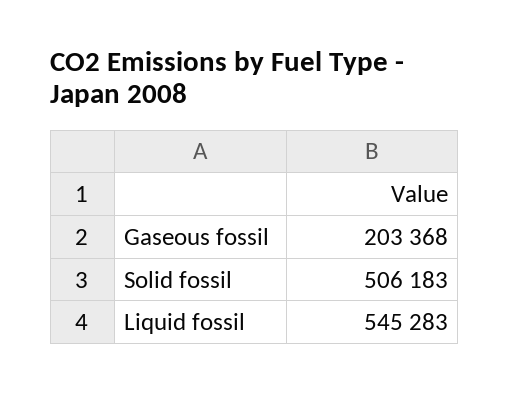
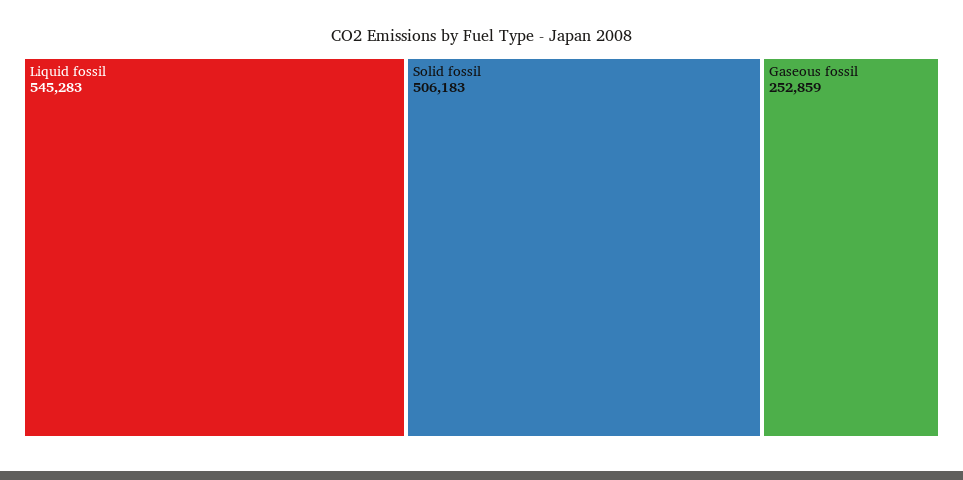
  {
-   "Gaseous fossil": 203368,
+   "Gaseous fossil": 252859,
    "Solid fossil": 506183,
    "Liquid fossil": 545283
  }

